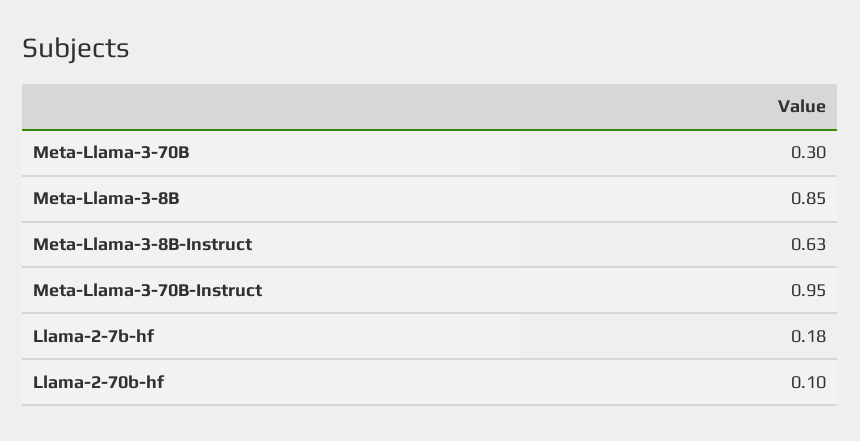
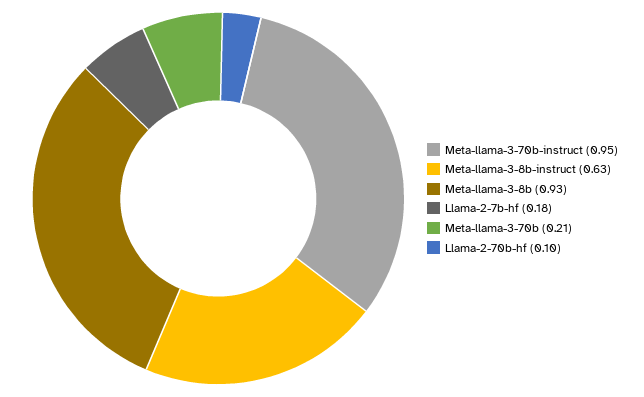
  {
-   "Meta-Llama-3-70B": 0.3,
+   "Meta-Llama-3-70B": 0.21,
-   "Meta-Llama-3-8B": 0.85,
+   "Meta-Llama-3-8B": 0.93,
    "Meta-Llama-3-8B-Instruct": 0.63,
    "Meta-Llama-3-70B-Instruct": 0.95,
    "Llama-2-7b-hf": 0.18,
    "Llama-2-70b-hf": 0.1
  }

